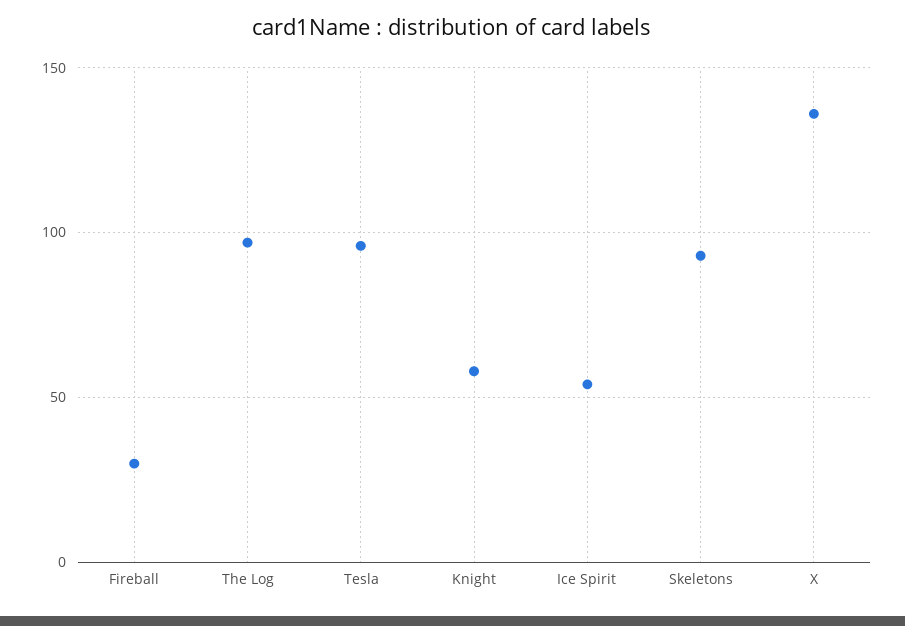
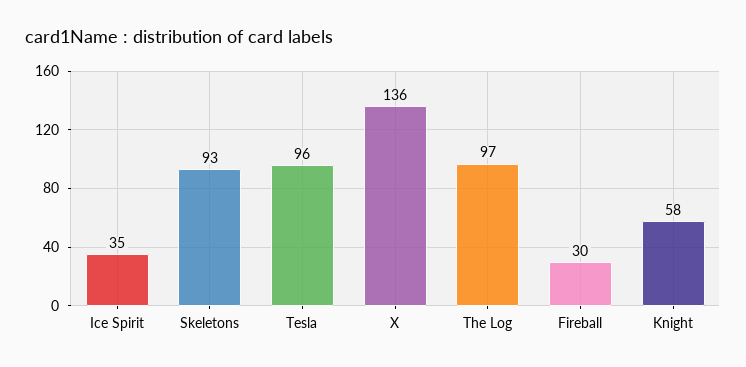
  {
    "Fireball": 30,
    "The Log": 97,
    "Tesla": 96,
    "Knight": 58,
-   "Ice Spirit": 55,
+   "Ice Spirit": 35,
    "Skeletons": 93,
    "X": 136
  }

